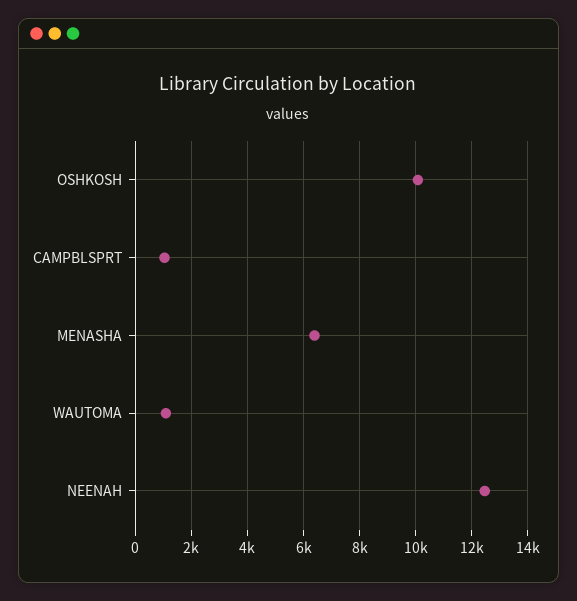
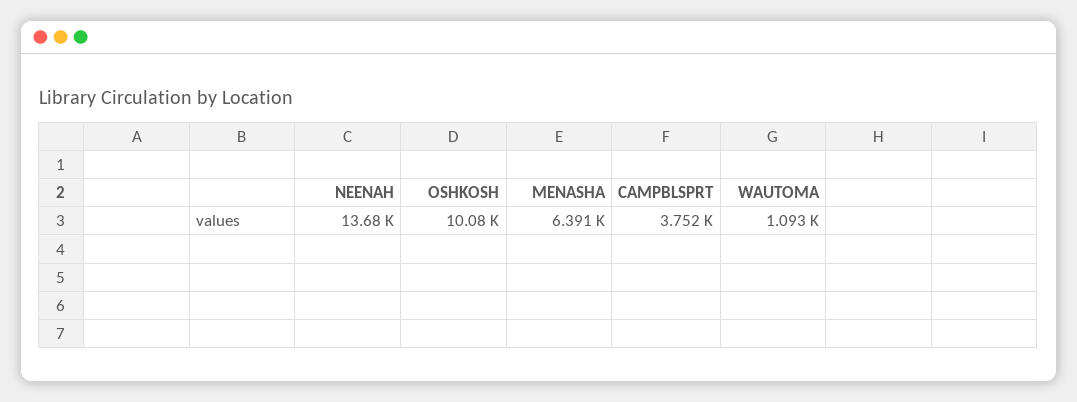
  {
    "OSHKOSH": 10080,
-   "CAMPBLSPRT": 1000,
+   "CAMPBLSPRT": 3752,
    "MENASHA": 6391,
    "WAUTOMA": 1093,
-   "NEENAH": 12500
+   "NEENAH": 13680
  }

